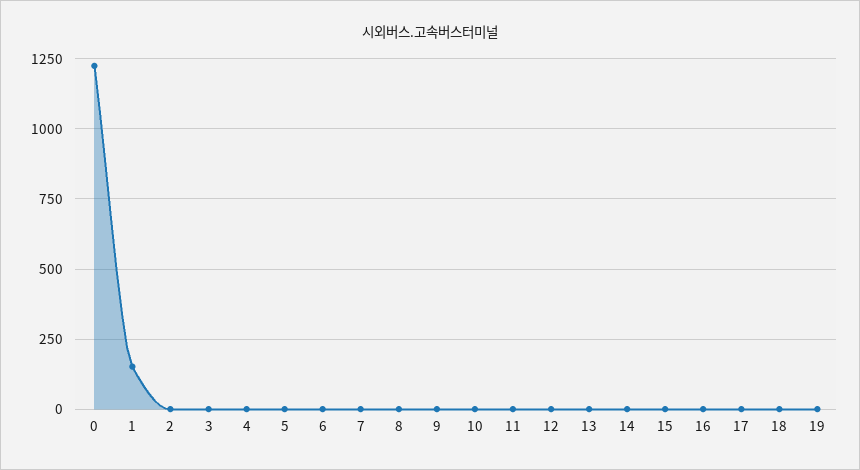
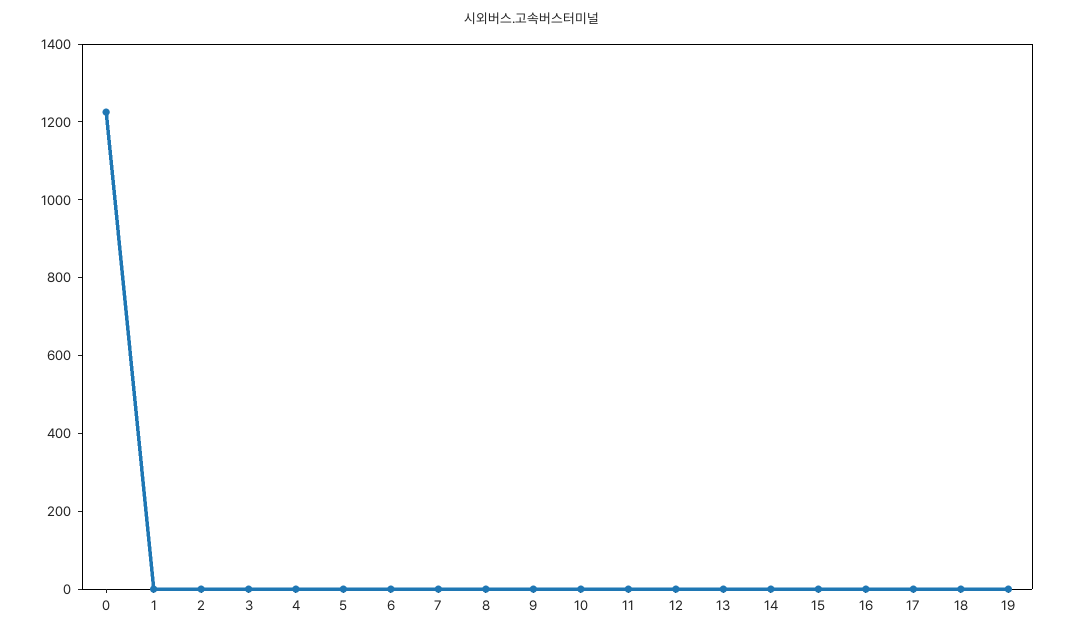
  {
    "0": 1225,
-   "1": 150,
+   "1": 0,
    "2": 0,
    "3": 0,
    "4": 0,
    "5": 0,
    "6": 0,
    "7": 0,
    "8": 0,
    "9": 0,
    "10": 0,
    "11": 0,
    "12": 0,
    "13": 0,
    "14": 0,
    "15": 0,
    "16": 0,
    "17": 0,
    "18": 0,
    "19": 0
  }

